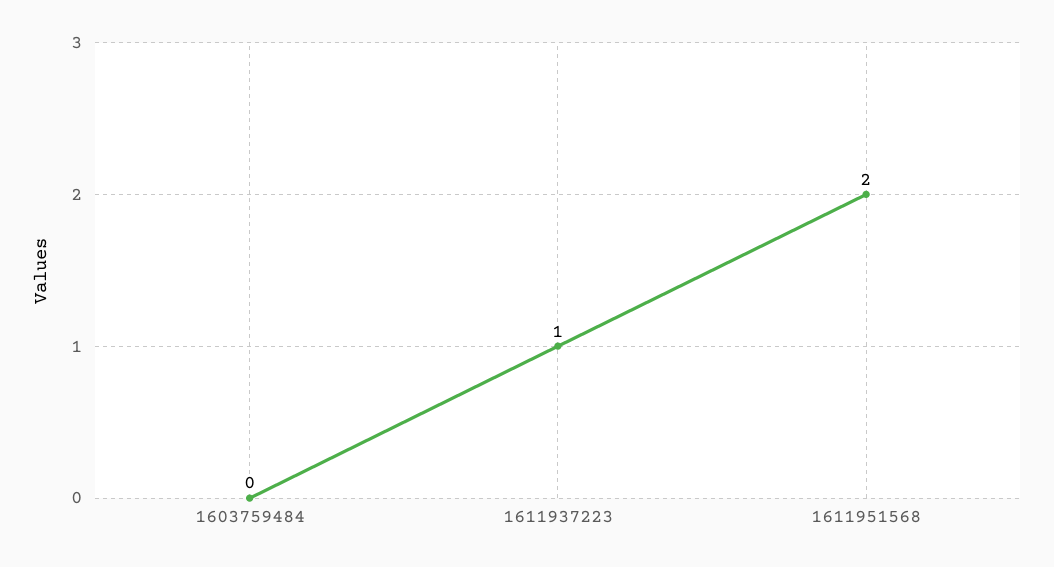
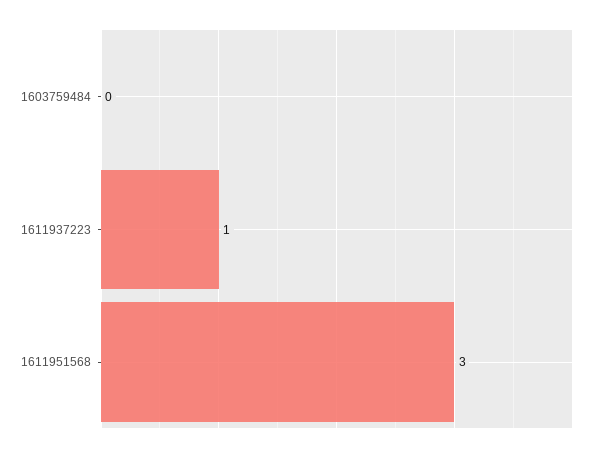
  {
    "1603759484": 0,
    "1611937223": 1,
-   "1611951568": 2
+   "1611951568": 3
  }

